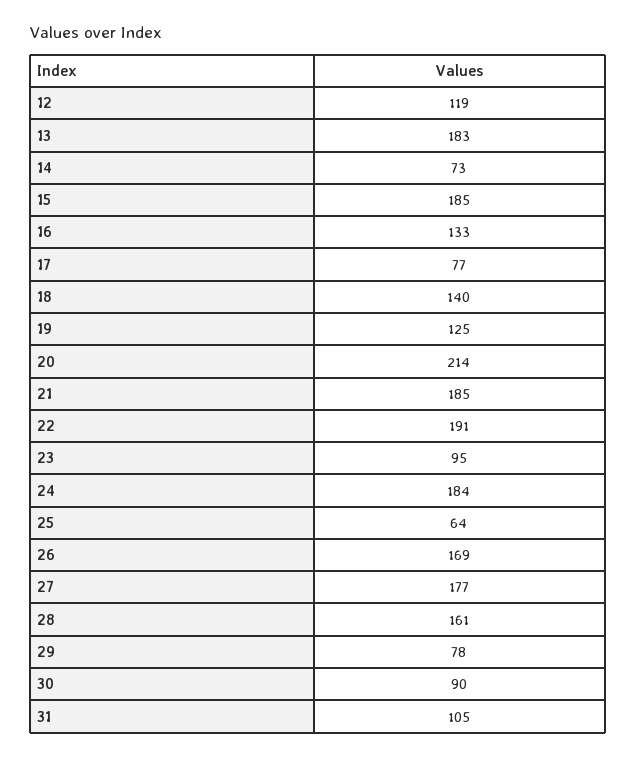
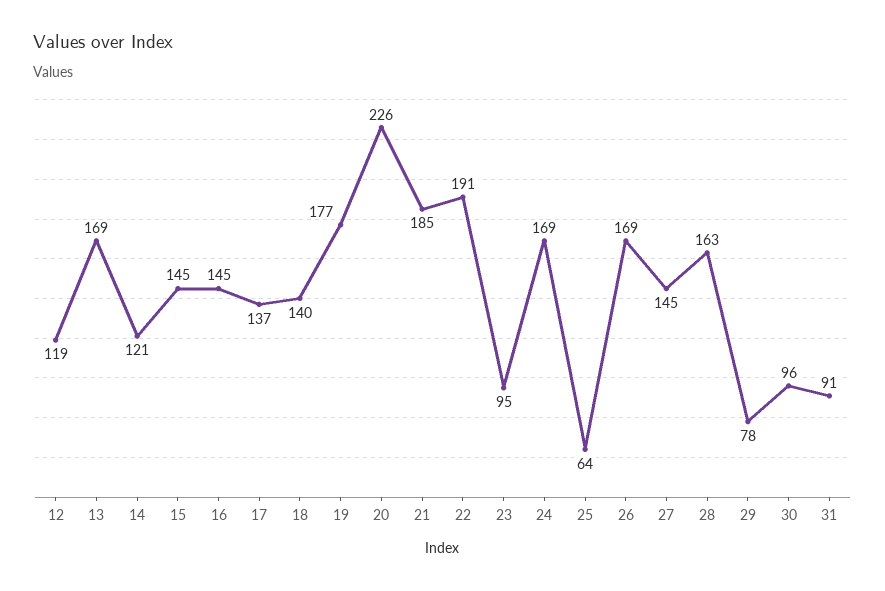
  {
    "12": 119,
-   "13": 183,
+   "13": 169,
-   "14": 73,
+   "14": 121,
-   "15": 185,
+   "15": 145,
-   "16": 133,
+   "16": 145,
-   "17": 77,
+   "17": 137,
    "18": 140,
-   "19": 125,
+   "19": 177,
-   "20": 214,
+   "20": 226,
    "21": 185,
    "22": 191,
    "23": 95,
-   "24": 184,
+   "24": 169,
    "25": 64,
    "26": 169,
-   "27": 177,
+   "27": 145,
-   "28": 161,
+   "28": 163,
    "29": 78,
-   "30": 90,
+   "30": 96,
-   "31": 105
+   "31": 91
  }

